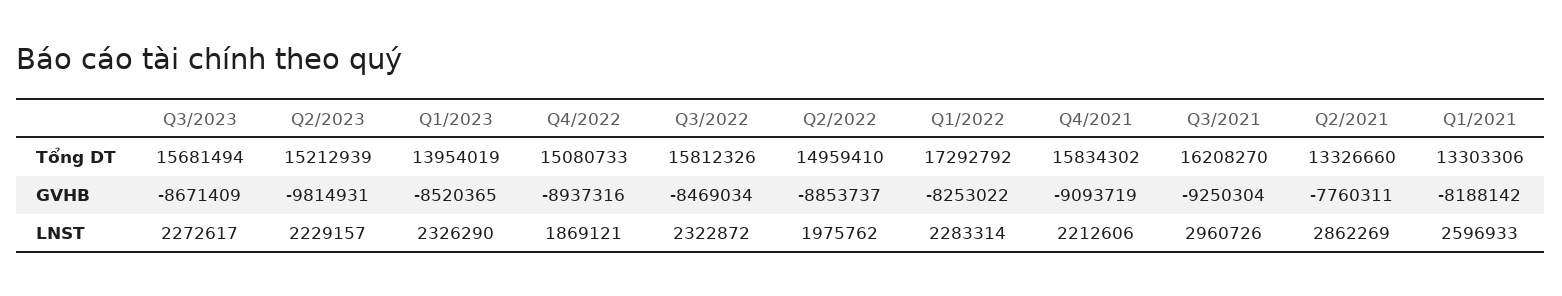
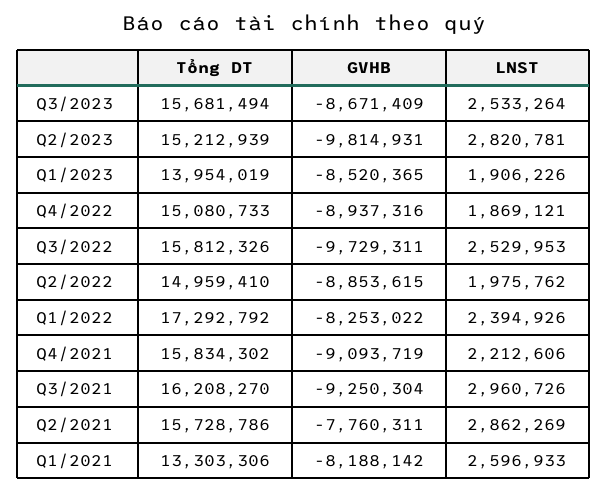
  {
    "Q3/2023": {
      "Tổng DT": 15681494,
      "GVHB": -8671409,
-     "LNST": 2272617
+     "LNST": 2533264
    },
    "Q2/2023": {
      "Tổng DT": 15212939,
      "GVHB": -9814931,
-     "LNST": 2229157
+     "LNST": 2820781
    },
    "Q1/2023": {
      "Tổng DT": 13954019,
      "GVHB": -8520365,
-     "LNST": 2326290
+     "LNST": 1906226
    },
    "Q4/2022": {
      "Tổng DT": 15080733,
      "GVHB": -8937316,
      "LNST": 1869121
    },
    "Q3/2022": {
      "Tổng DT": 15812326,
-     "GVHB": -8469034,
+     "GVHB": -9729311,
-     "LNST": 2322872
+     "LNST": 2529953
    },
    "Q2/2022": {
      "Tổng DT": 14959410,
-     "GVHB": -8853737,
+     "GVHB": -8853615,
      "LNST": 1975762
    },
    "Q1/2022": {
      "Tổng DT": 17292792,
      "GVHB": -8253022,
-     "LNST": 2283314
+     "LNST": 2394926
    },
    "Q4/2021": {
      "Tổng DT": 15834302,
      "GVHB": -9093719,
      "LNST": 2212606
    },
    "Q3/2021": {
      "Tổng DT": 16208270,
      "GVHB": -9250304,
      "LNST": 2960726
    },
    "Q2/2021": {
-     "Tổng DT": 13326660,
+     "Tổng DT": 15728786,
      "GVHB": -7760311,
      "LNST": 2862269
    },
    "Q1/2021": {
      "Tổng DT": 13303306,
      "GVHB": -8188142,
      "LNST": 2596933
    }
  }

